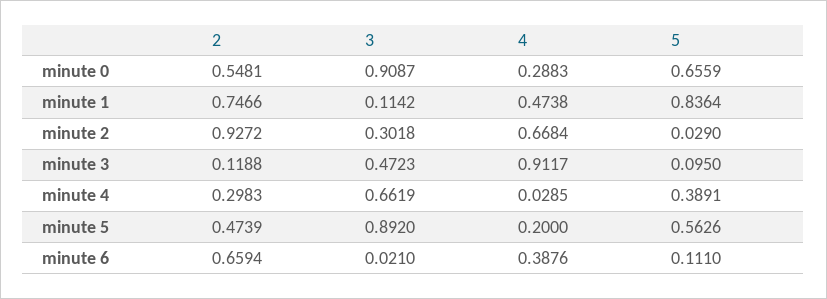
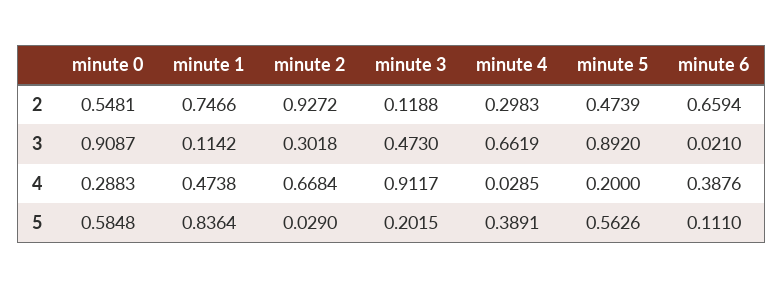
  {
    "2": {
      "minute 0": 0.5481,
      "minute 1": 0.7466,
      "minute 2": 0.9272,
      "minute 3": 0.1188,
      "minute 4": 0.2983,
      "minute 5": 0.4739,
      "minute 6": 0.6594
    },
    "3": {
      "minute 0": 0.9087,
      "minute 1": 0.1142,
      "minute 2": 0.3018,
-     "minute 3": 0.4723,
+     "minute 3": 0.473,
      "minute 4": 0.6619,
      "minute 5": 0.892,
      "minute 6": 0.021
    },
    "4": {
      "minute 0": 0.2883,
      "minute 1": 0.4738,
      "minute 2": 0.6684,
      "minute 3": 0.9117,
      "minute 4": 0.0285,
      "minute 5": 0.2,
      "minute 6": 0.3876
    },
    "5": {
-     "minute 0": 0.6559,
+     "minute 0": 0.5848,
      "minute 1": 0.8364,
      "minute 2": 0.029,
-     "minute 3": 0.095,
+     "minute 3": 0.2015,
      "minute 4": 0.3891,
      "minute 5": 0.5626,
      "minute 6": 0.111
    }
  }

